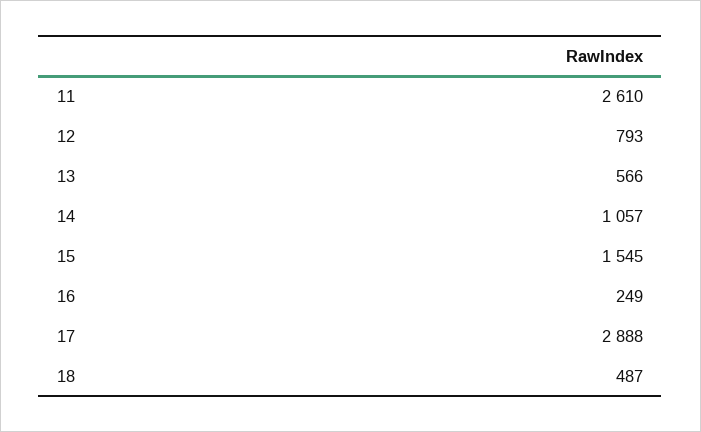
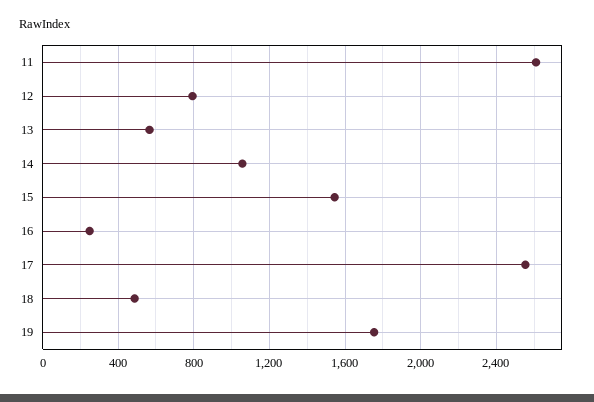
  {
    "11": 2610,
    "12": 793,
    "13": 566,
    "14": 1057,
    "15": 1545,
    "16": 249,
-   "17": 2888,
+   "17": 2550,
-   "18": 487
+   "18": 487,
+   "19": 1750
  }

